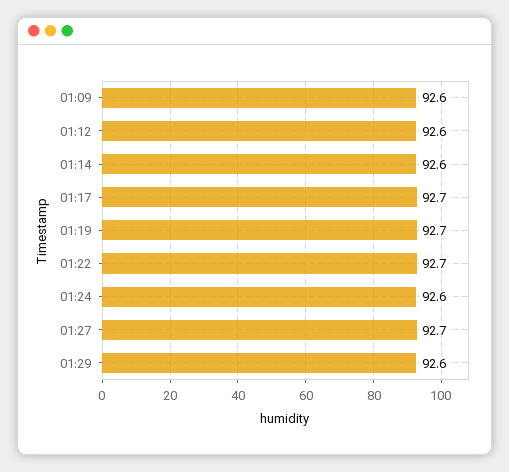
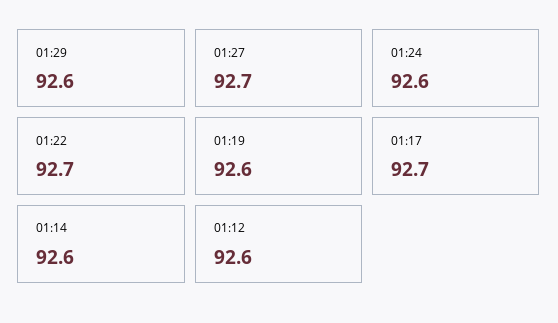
  {
-   "01:09": 92.6,
    "01:12": 92.6,
    "01:14": 92.6,
    "01:17": 92.7,
-   "01:19": 92.7,
+   "01:19": 92.6,
    "01:22": 92.7,
    "01:24": 92.6,
    "01:27": 92.7,
    "01:29": 92.6
  }

